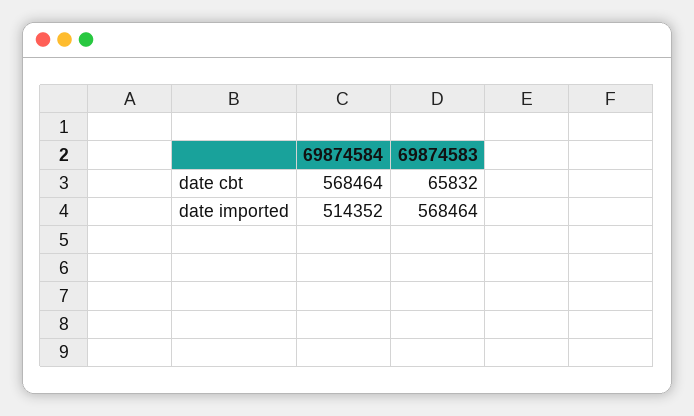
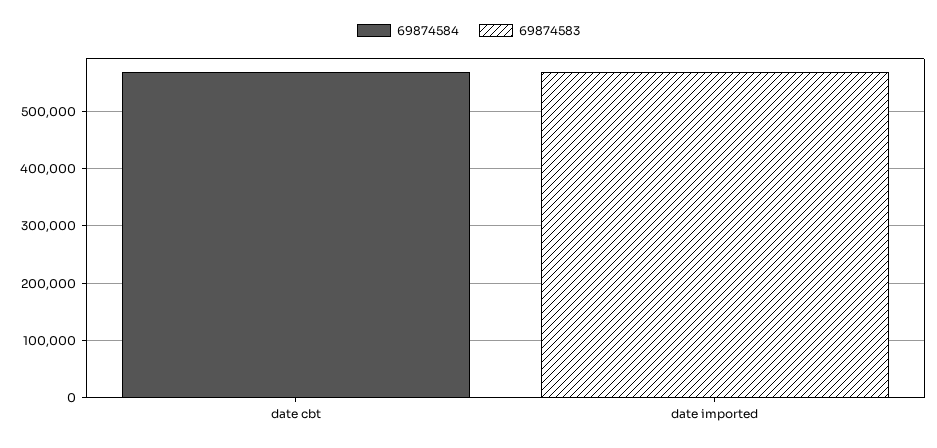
  {
    "69874584": {
      "date cbt": 568464,
-     "date imported": 514352
+     "date imported": 0
    },
    "69874583": {
-     "date cbt": 65832,
+     "date cbt": 0,
      "date imported": 568464
    }
  }

